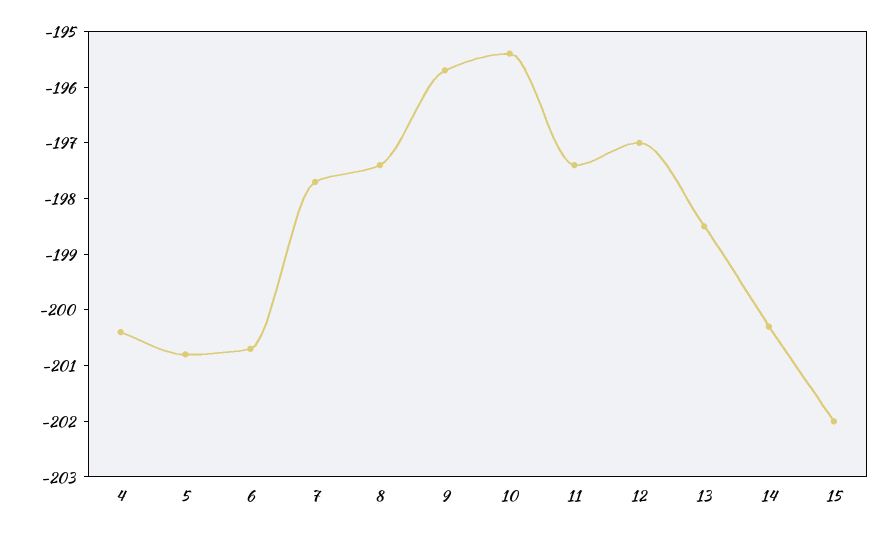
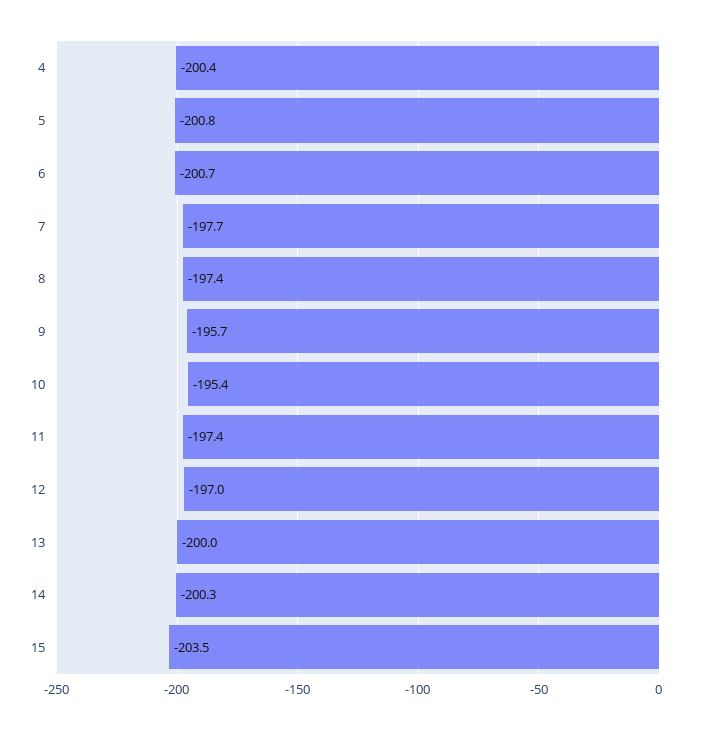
  {
    "4": -200.4,
    "5": -200.8,
    "6": -200.7,
    "7": -197.7,
    "8": -197.4,
    "9": -195.7,
    "10": -195.4,
    "11": -197.4,
    "12": -197,
-   "13": -198.5,
+   "13": -200,
    "14": -200.3,
-   "15": -202
+   "15": -203.5
  }

